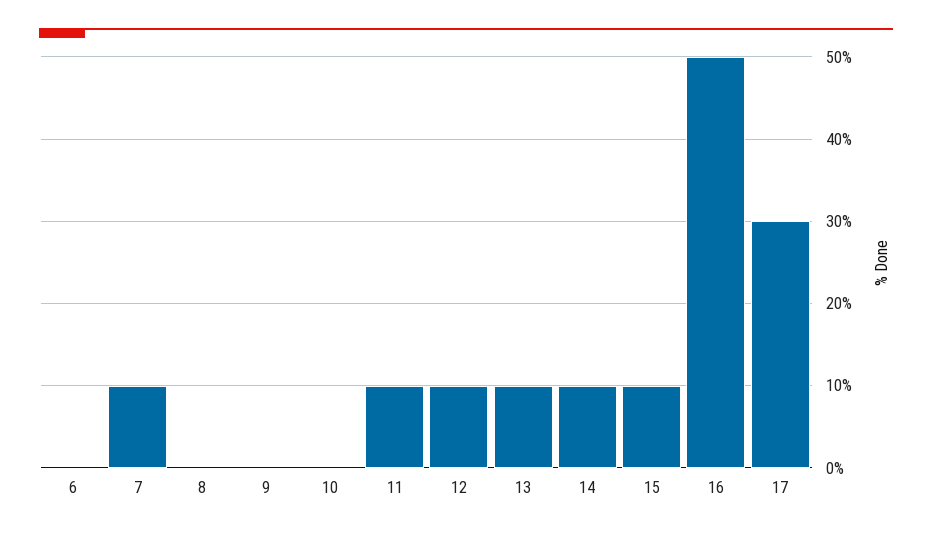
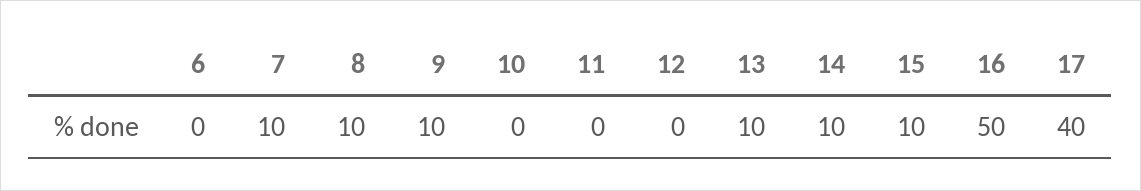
  {
    "6": 0,
    "7": 10,
-   "8": 0,
+   "8": 10,
-   "9": 0,
+   "9": 10,
    "10": 0,
-   "11": 10,
+   "11": 0,
-   "12": 10,
+   "12": 0,
    "13": 10,
    "14": 10,
    "15": 10,
    "16": 50,
-   "17": 30
+   "17": 40
  }

